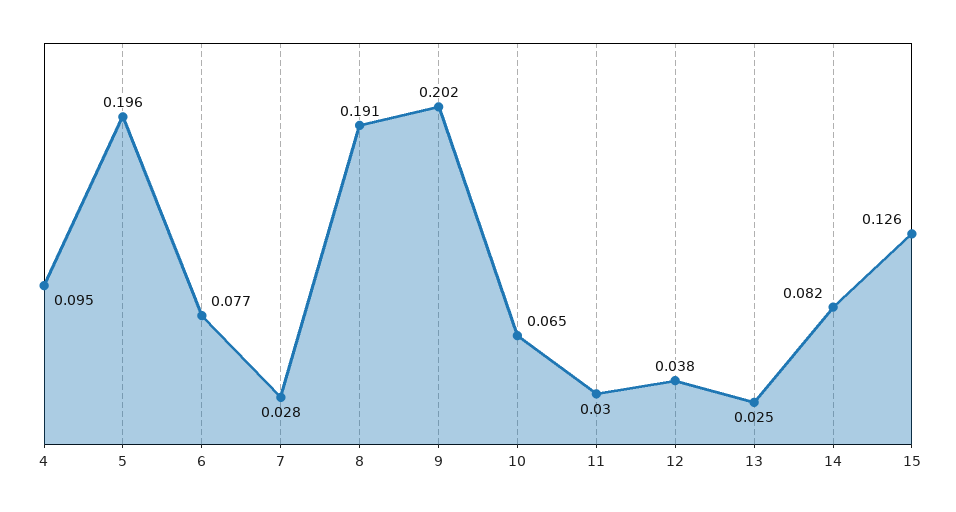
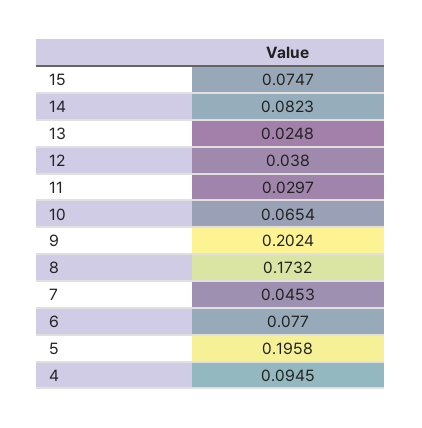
  {
    "4": 0.0945,
    "5": 0.1958,
    "6": 0.077,
-   "7": 0.028,
+   "7": 0.0453,
-   "8": 0.191,
+   "8": 0.1732,
    "9": 0.2024,
    "10": 0.0654,
    "11": 0.0297,
    "12": 0.038,
    "13": 0.0248,
    "14": 0.0823,
-   "15": 0.126
+   "15": 0.0747
  }

